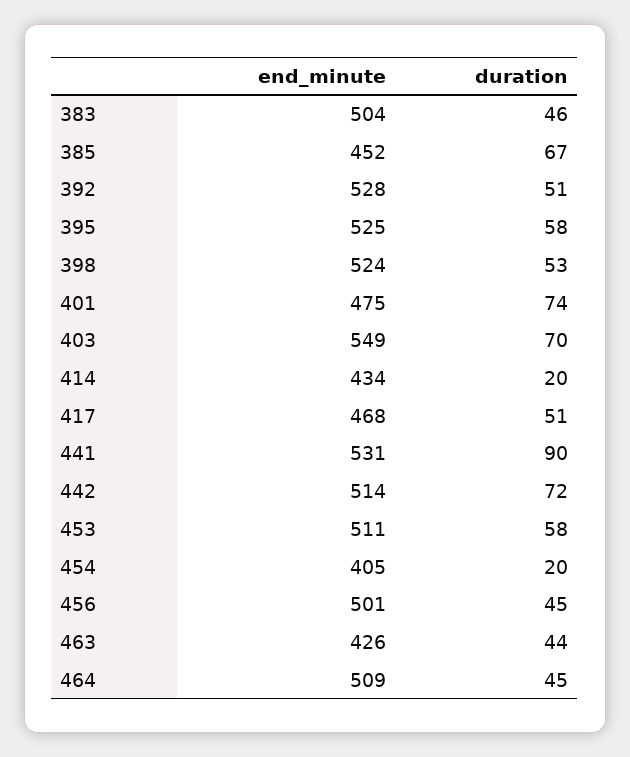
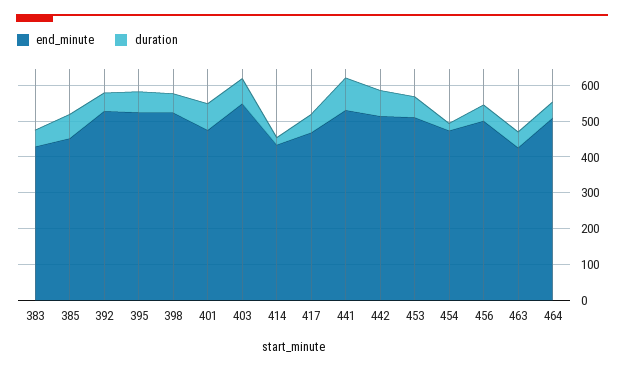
  {
    "end_minute": {
-     "383": 504,
+     "383": 425,
      "385": 452,
      "392": 528,
      "395": 525,
      "398": 524,
      "401": 475,
      "403": 549,
      "414": 434,
      "417": 468,
      "441": 531,
      "442": 514,
      "453": 511,
-     "454": 405,
+     "454": 475,
      "456": 501,
      "463": 426,
      "464": 509
    },
    "duration": {
      "383": 46,
      "385": 67,
      "392": 51,
      "395": 58,
      "398": 53,
      "401": 74,
      "403": 70,
      "414": 20,
      "417": 51,
      "441": 90,
      "442": 72,
      "453": 58,
      "454": 20,
      "456": 45,
      "463": 44,
      "464": 45
    }
  }

